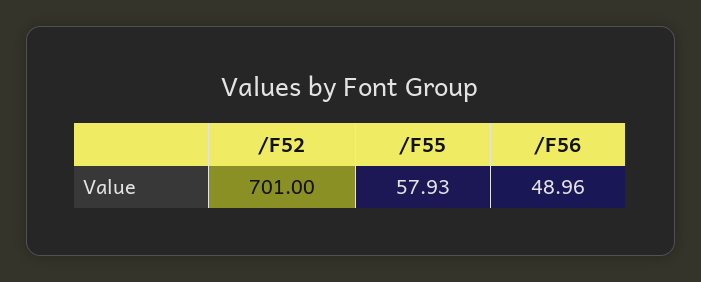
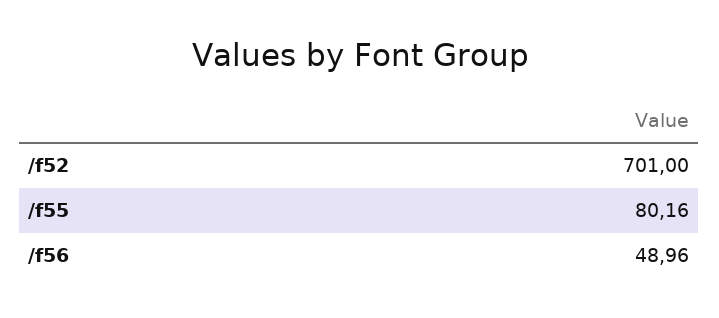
  {
    "/F52": 701,
-   "/F55": 57.93,
+   "/F55": 80.16,
    "/F56": 48.96
  }

